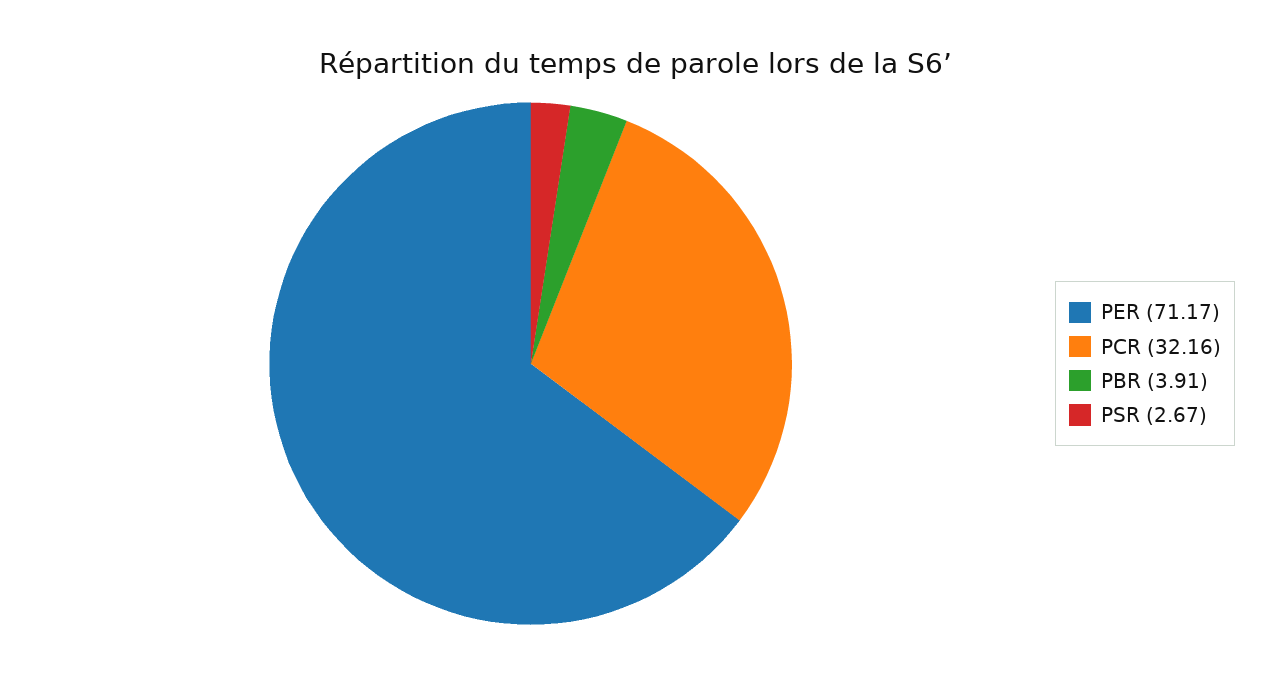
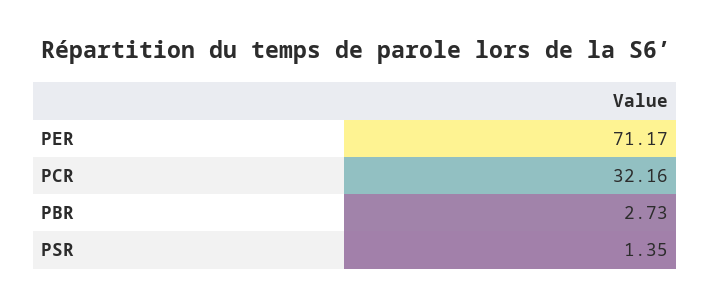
  {
    "PER": 71.17,
    "PCR": 32.16,
-   "PBR": 3.91,
+   "PBR": 2.73,
-   "PSR": 2.67
+   "PSR": 1.35
  }

